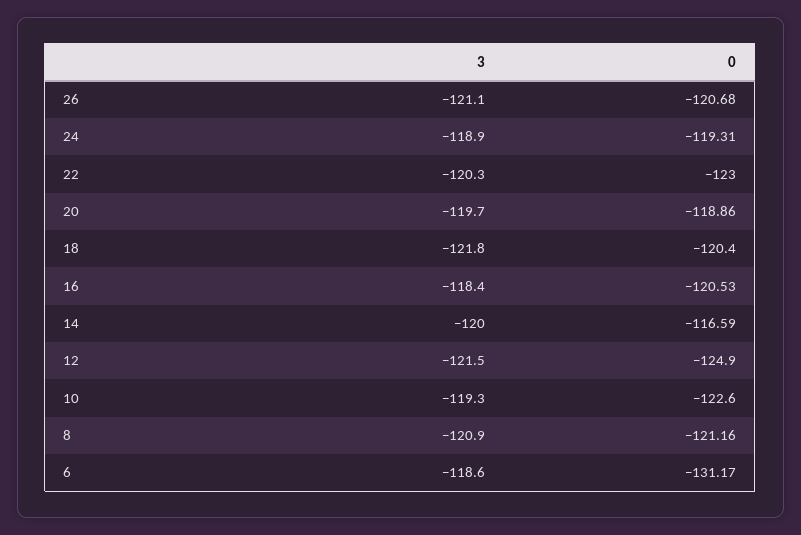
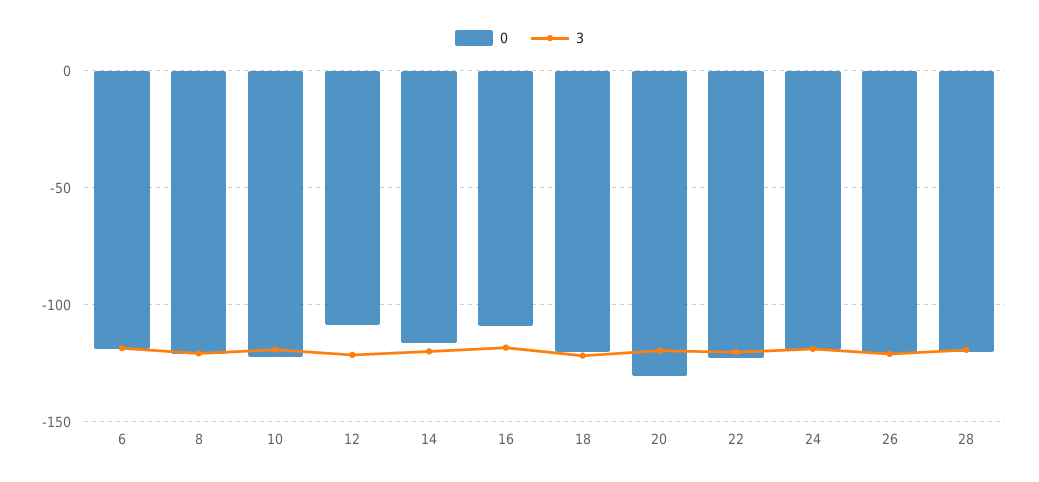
  {
    "3": {
      "26": -121.1,
      "24": -118.9,
      "22": -120.3,
      "20": -119.7,
      "18": -121.8,
      "16": -118.4,
      "14": -120,
      "12": -121.5,
      "10": -119.3,
      "8": -120.9,
-     "6": -118.6
+     "6": -118.6,
+     "28": -120
    },
    "0": {
      "26": -120.68,
      "24": -119.31,
      "22": -123,
-     "20": -118.86,
+     "20": -130,
      "18": -120.4,
-     "16": -120.53,
+     "16": -110,
      "14": -116.59,
-     "12": -124.9,
+     "12": -110,
      "10": -122.6,
      "8": -121.16,
-     "6": -131.17
+     "6": -120,
+     "28": -120
    }
  }

